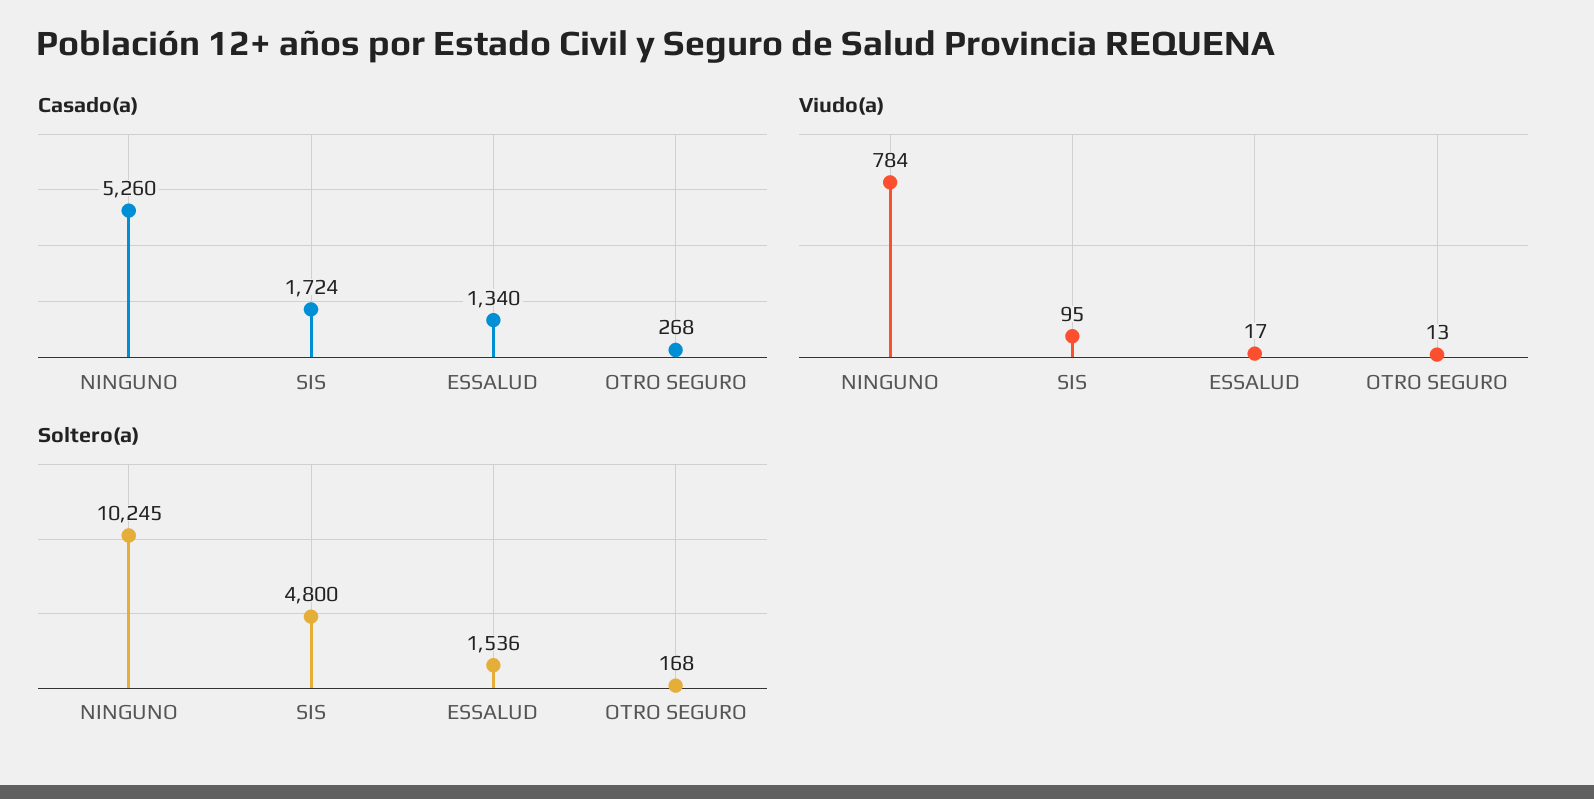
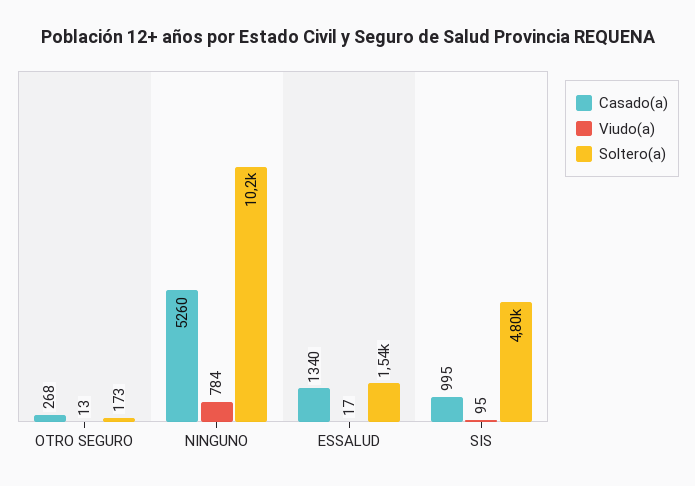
  {
    "Casado(a)": {
      "NINGUNO": 5260,
-     "SIS": 1724,
+     "SIS": 995,
      "ESSALUD": 1340,
      "OTRO SEGURO": 268
    },
    "Viudo(a)": {
      "NINGUNO": 784,
      "SIS": 95,
      "ESSALUD": 17,
      "OTRO SEGURO": 13
    },
    "Soltero(a)": {
      "NINGUNO": 10245,
      "SIS": 4800,
      "ESSALUD": 1536,
-     "OTRO SEGURO": 168
+     "OTRO SEGURO": 173
    }
  }

